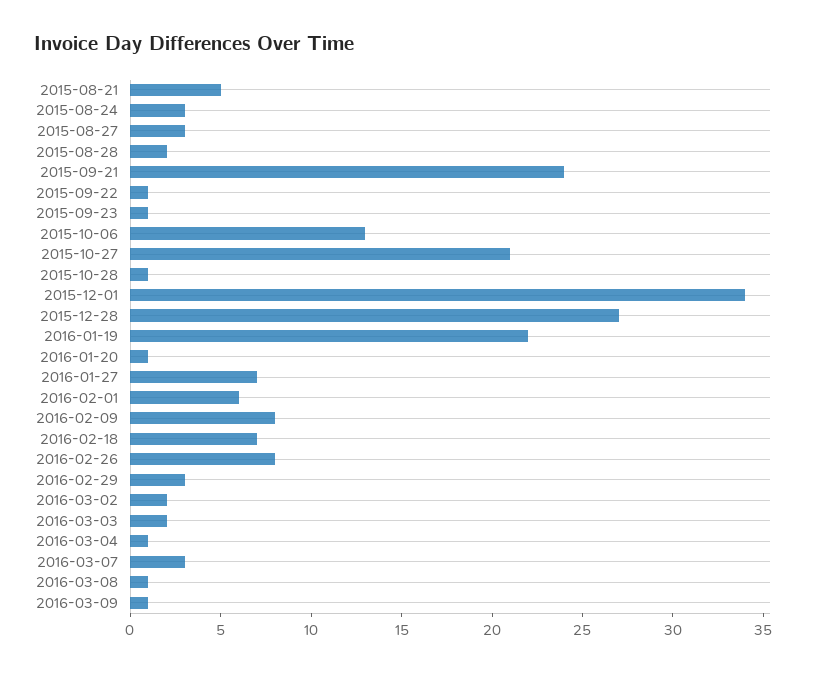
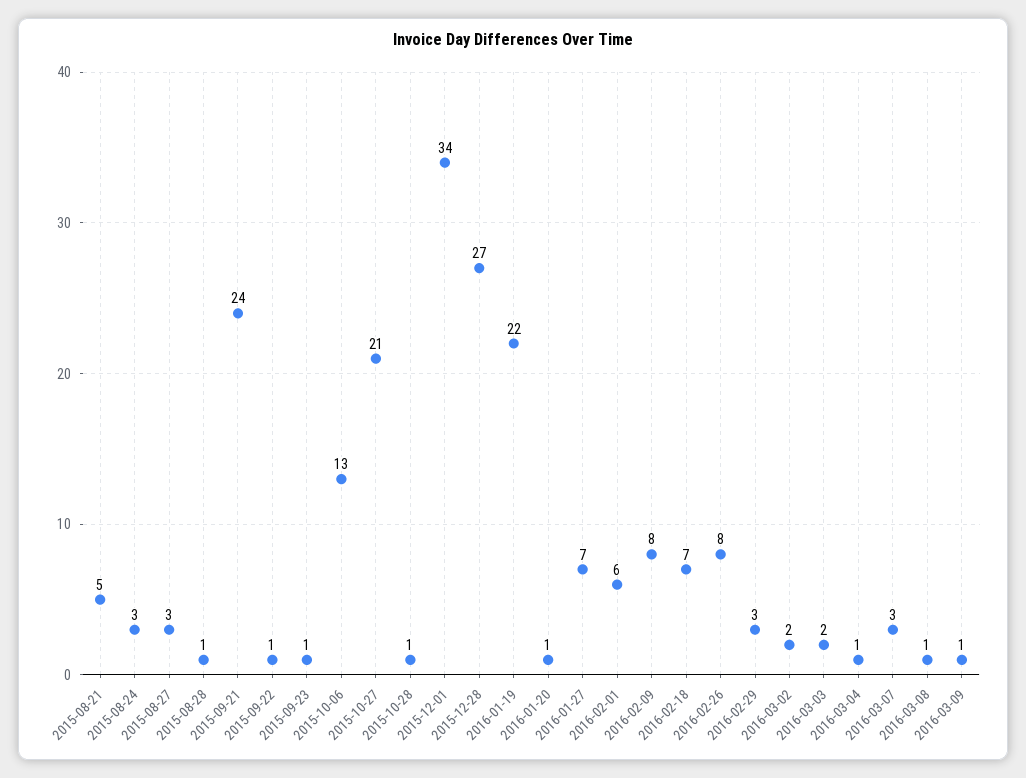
  {
    "2015-08-21": 5,
    "2015-08-24": 3,
    "2015-08-27": 3,
-   "2015-08-28": 2,
+   "2015-08-28": 1,
    "2015-09-21": 24,
    "2015-09-22": 1,
    "2015-09-23": 1,
    "2015-10-06": 13,
    "2015-10-27": 21,
    "2015-10-28": 1,
    "2015-12-01": 34,
    "2015-12-28": 27,
    "2016-01-19": 22,
    "2016-01-20": 1,
    "2016-01-27": 7,
    "2016-02-01": 6,
    "2016-02-09": 8,
    "2016-02-18": 7,
    "2016-02-26": 8,
    "2016-02-29": 3,
    "2016-03-02": 2,
    "2016-03-03": 2,
    "2016-03-04": 1,
    "2016-03-07": 3,
    "2016-03-08": 1,
    "2016-03-09": 1
  }

